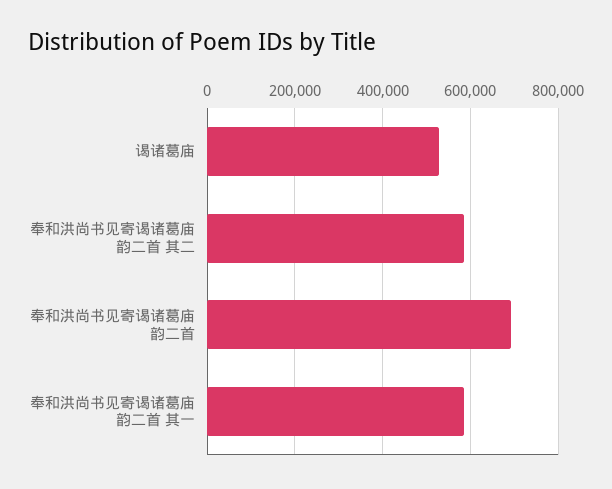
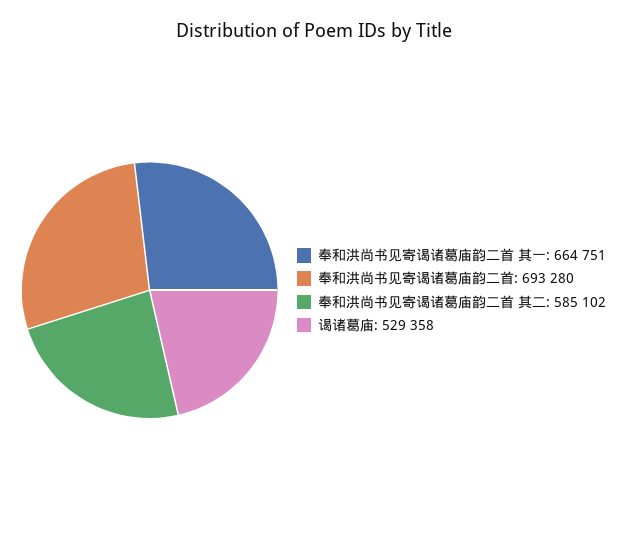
  {
    "谒诸葛庙": 529358,
    "奉和洪尚书见寄谒诸葛庙韵二首 其二": 585102,
    "奉和洪尚书见寄谒诸葛庙韵二首": 693280,
-   "奉和洪尚书见寄谒诸葛庙韵二首 其一": 580000
+   "奉和洪尚书见寄谒诸葛庙韵二首 其一": 664751
  }

